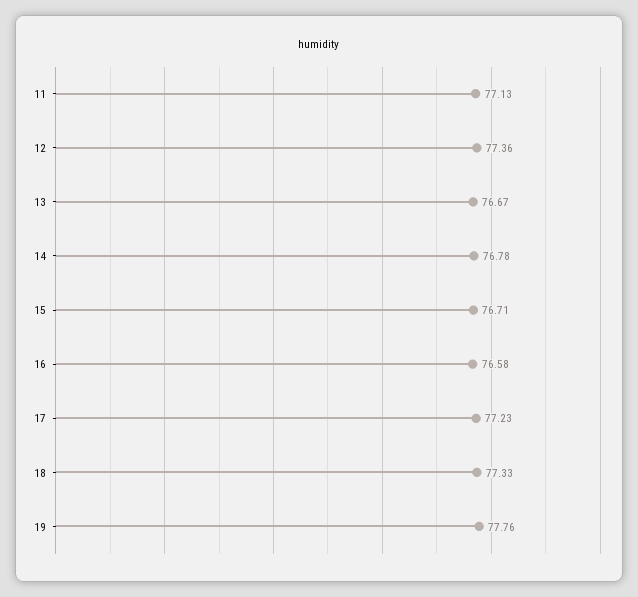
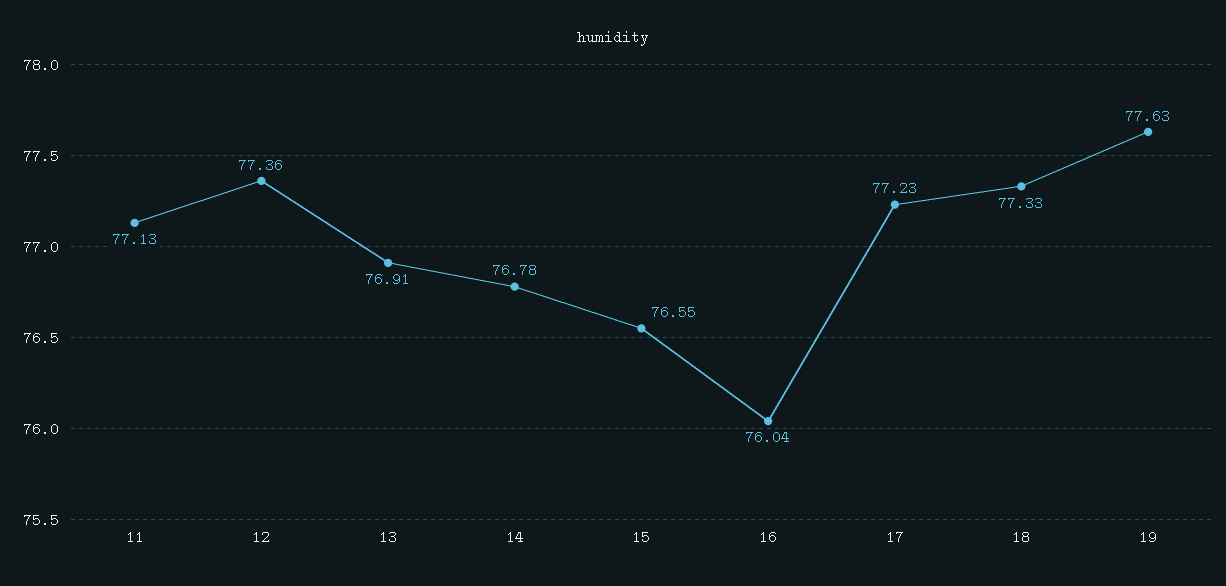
  {
    "11": 77.13,
    "12": 77.36,
-   "13": 76.67,
+   "13": 76.91,
    "14": 76.78,
-   "15": 76.71,
+   "15": 76.55,
-   "16": 76.58,
+   "16": 76.04,
    "17": 77.23,
    "18": 77.33,
-   "19": 77.76
+   "19": 77.63
  }

